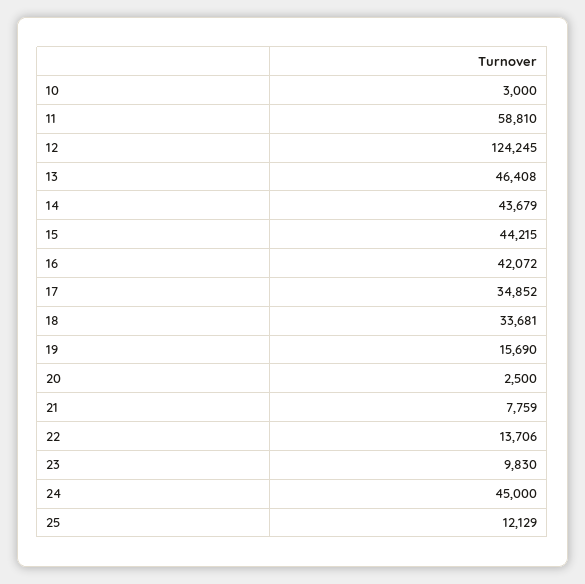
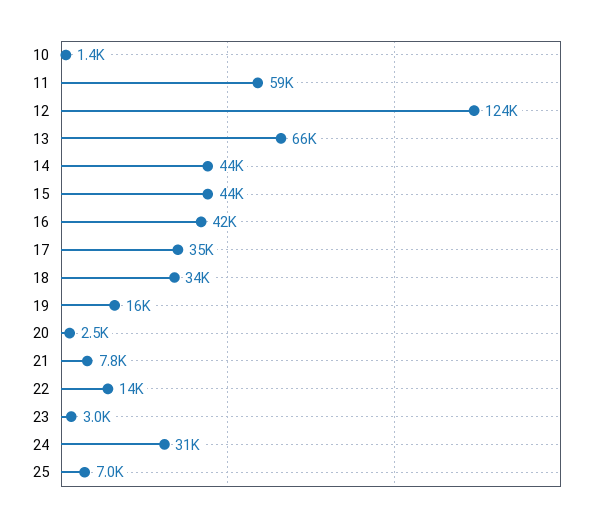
  {
-   "10": 3000,
+   "10": 1400,
    "11": 58810,
    "12": 124245,
-   "13": 46408,
+   "13": 66000,
    "14": 43679,
    "15": 44215,
    "16": 42072,
    "17": 34852,
    "18": 33681,
    "19": 15690,
    "20": 2500,
    "21": 7759,
    "22": 13706,
-   "23": 9830,
+   "23": 3000,
-   "24": 45000,
+   "24": 31000,
-   "25": 12129
+   "25": 7000
  }

